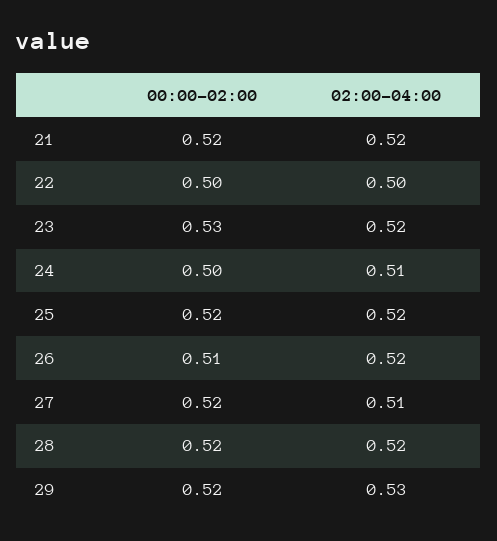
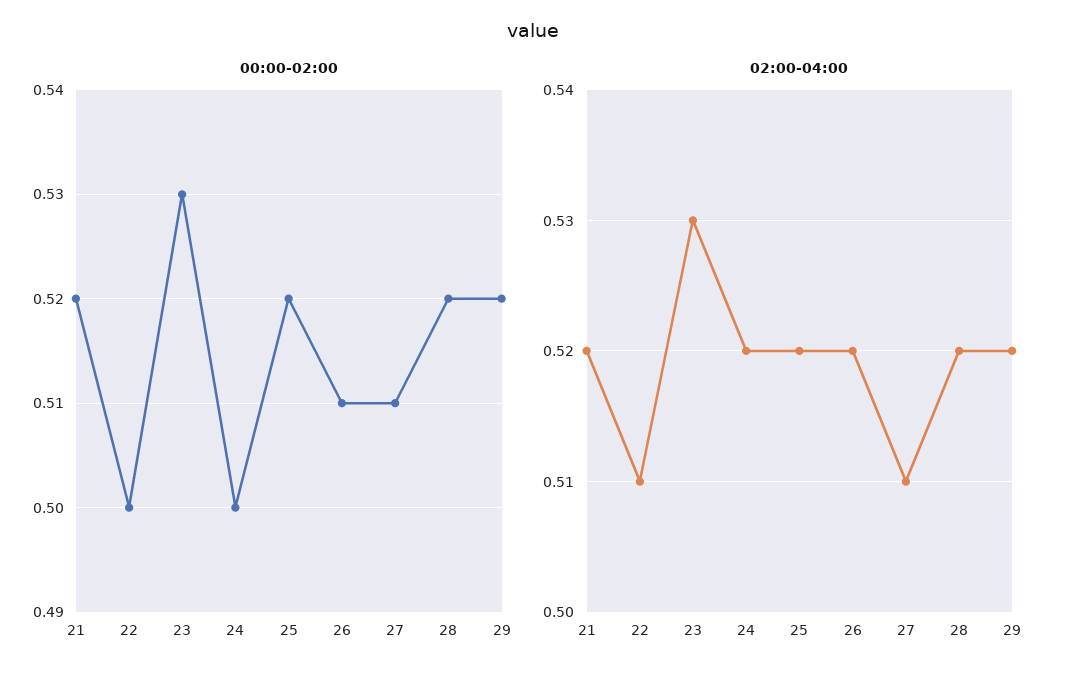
  {
    "00:00-02:00": {
      "21": 0.52,
      "22": 0.5,
      "23": 0.53,
      "24": 0.5,
      "25": 0.52,
      "26": 0.51,
-     "27": 0.52,
+     "27": 0.51,
      "28": 0.52,
      "29": 0.52
    },
    "02:00-04:00": {
      "21": 0.52,
-     "22": 0.5,
+     "22": 0.51,
-     "23": 0.52,
+     "23": 0.53,
-     "24": 0.51,
+     "24": 0.52,
      "25": 0.52,
      "26": 0.52,
      "27": 0.51,
      "28": 0.52,
-     "29": 0.53
+     "29": 0.52
    }
  }

